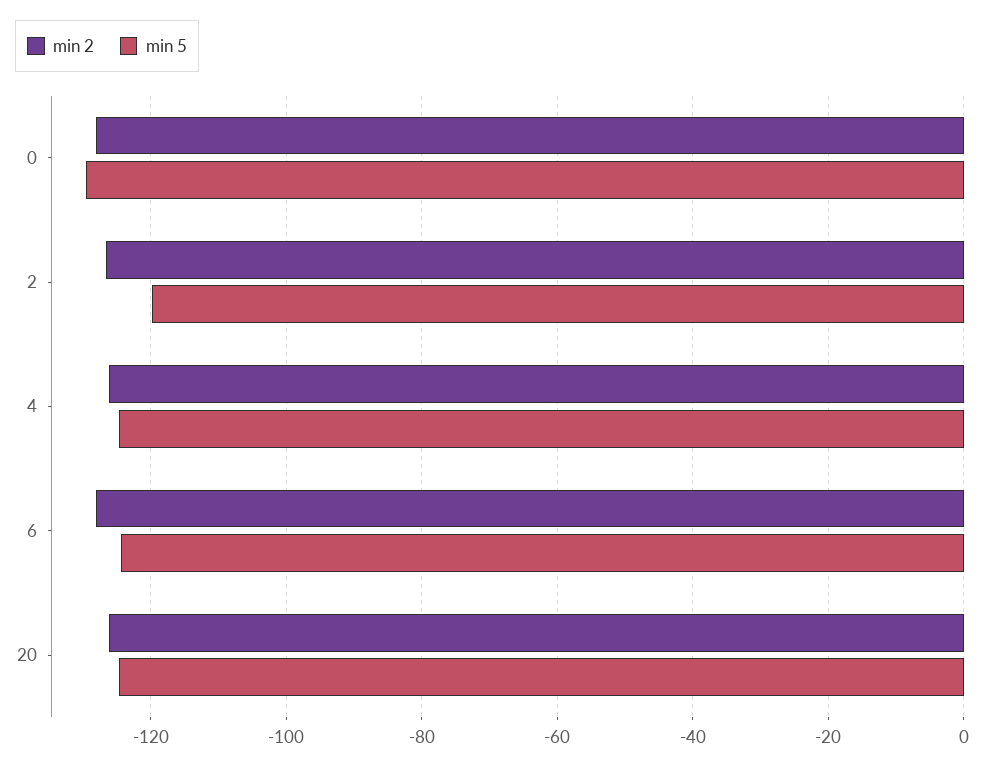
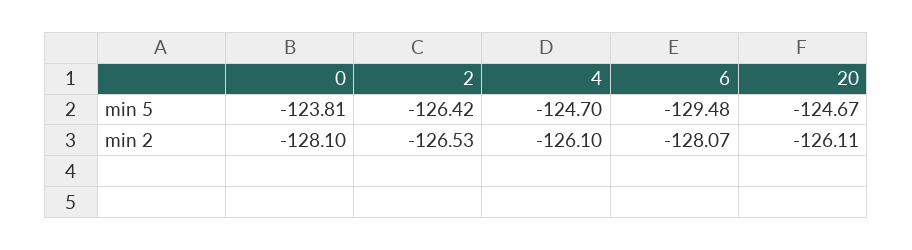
  {
    "min 2": {
      "0": -128.1,
      "2": -126.53,
      "4": -126.1,
      "6": -128.07,
      "20": -126.11
    },
    "min 5": {
-     "0": -130,
+     "0": -123.81,
-     "2": -120,
+     "2": -126.42,
      "4": -124.7,
-     "6": -124,
+     "6": -129.48,
      "20": -124.67
    }
  }

